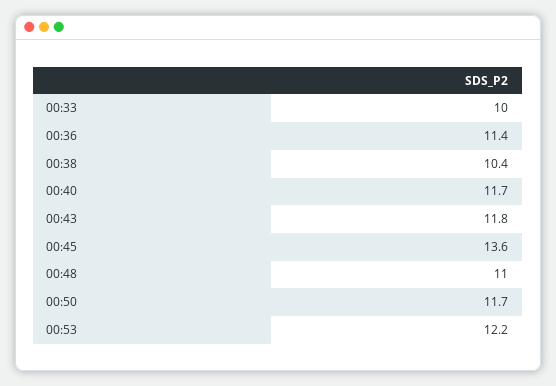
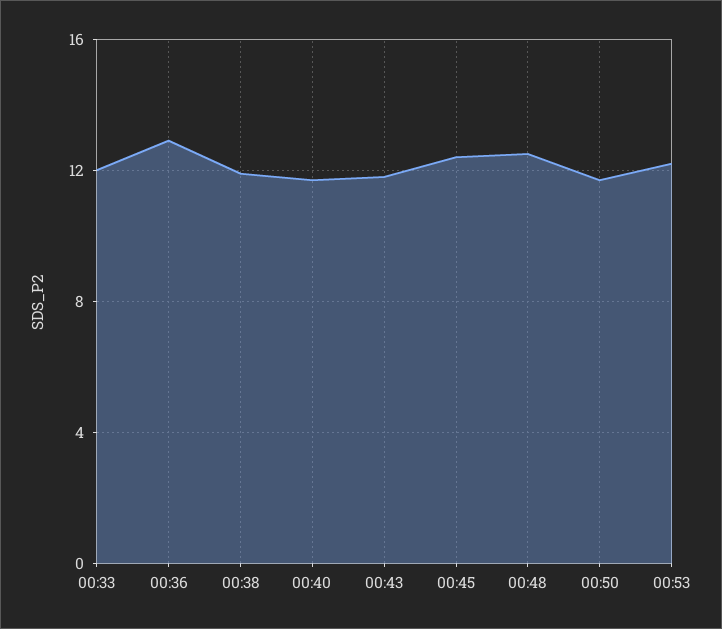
  {
-   "00:33": 10,
+   "00:33": 12,
-   "00:36": 11.4,
+   "00:36": 13,
-   "00:38": 10.4,
+   "00:38": 12,
    "00:40": 11.7,
    "00:43": 11.8,
-   "00:45": 13.6,
+   "00:45": 12.5,
-   "00:48": 11,
+   "00:48": 12.5,
    "00:50": 11.7,
    "00:53": 12.2
  }

